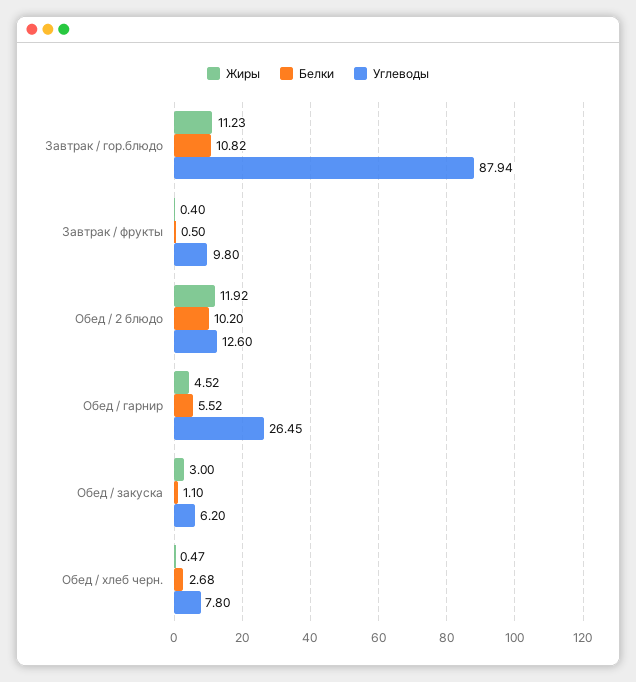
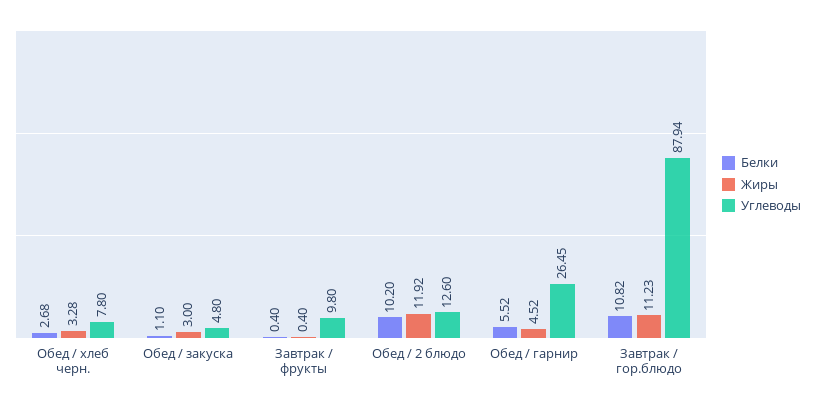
  {
    "Жиры": {
      "Завтрак / гор.блюдо": 11.23,
      "Завтрак / фрукты": 0.4,
      "Обед / 2 блюдо": 11.92,
      "Обед / гарнир": 4.52,
      "Обед / закуска": 3,
-     "Обед / хлеб черн.": 0.47
+     "Обед / хлеб черн.": 3.28
    },
    "Белки": {
      "Завтрак / гор.блюдо": 10.82,
-     "Завтрак / фрукты": 0.5,
+     "Завтрак / фрукты": 0.4,
      "Обед / 2 блюдо": 10.2,
      "Обед / гарнир": 5.52,
      "Обед / закуска": 1.1,
      "Обед / хлеб черн.": 2.68
    },
    "Углеводы": {
      "Завтрак / гор.блюдо": 87.94,
      "Завтрак / фрукты": 9.8,
      "Обед / 2 блюдо": 12.6,
      "Обед / гарнир": 26.45,
-     "Обед / закуска": 6.2,
+     "Обед / закуска": 4.8,
      "Обед / хлеб черн.": 7.8
    }
  }

